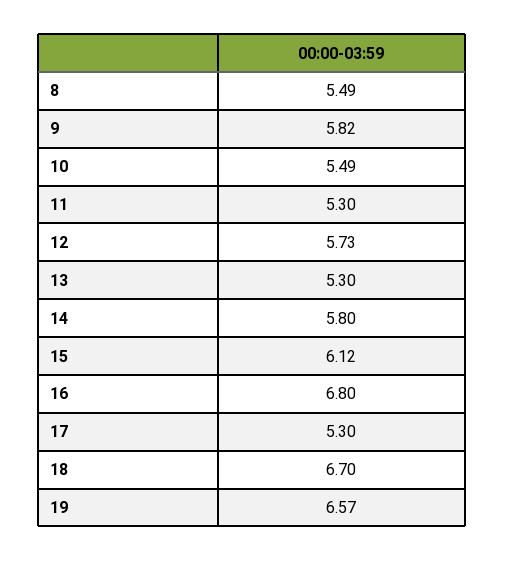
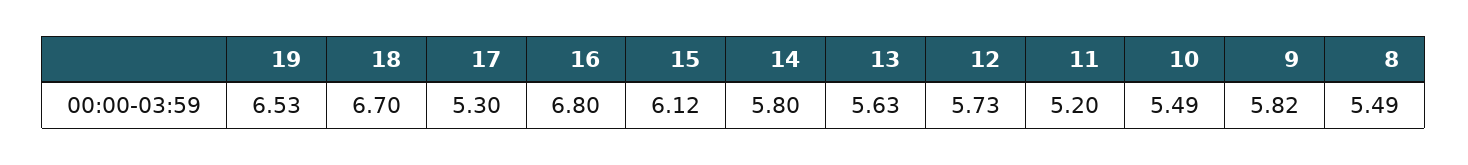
  {
    "8": 5.49,
    "9": 5.82,
    "10": 5.49,
-   "11": 5.3,
+   "11": 5.2,
    "12": 5.73,
-   "13": 5.3,
+   "13": 5.63,
    "14": 5.8,
    "15": 6.12,
    "16": 6.8,
    "17": 5.3,
    "18": 6.7,
-   "19": 6.57
+   "19": 6.53
  }

